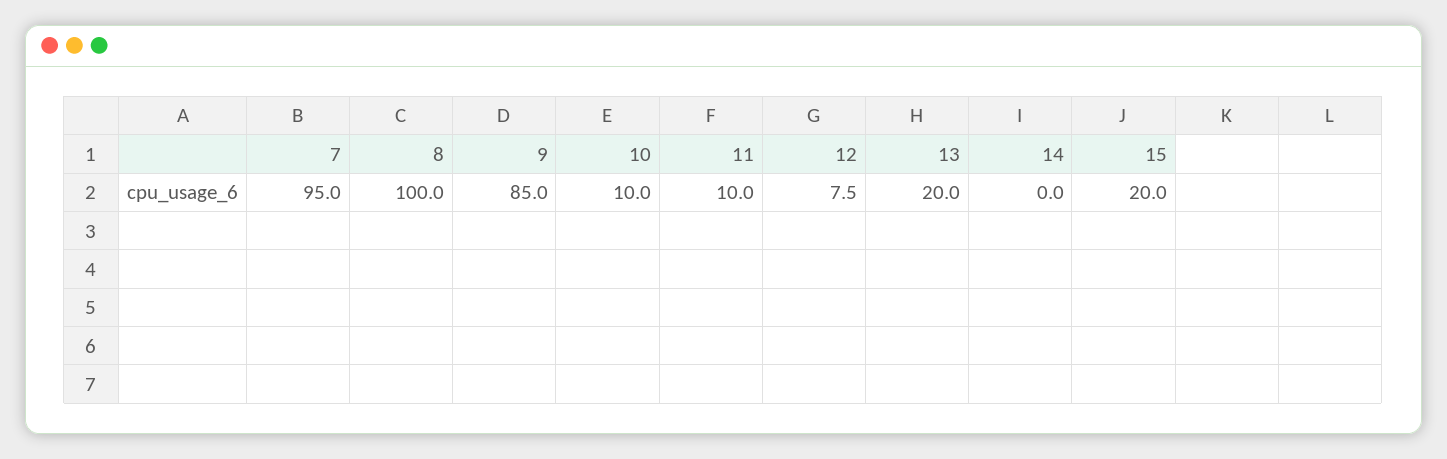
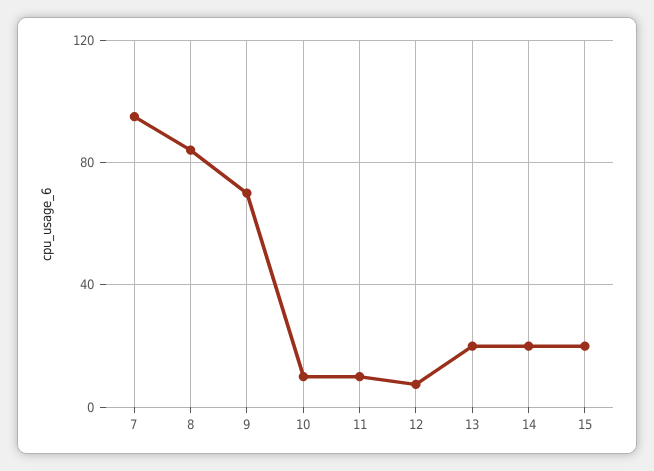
  {
    "7": 95,
-   "8": 100,
+   "8": 85,
-   "9": 85,
+   "9": 70,
    "10": 10,
    "11": 10,
    "12": 7.5,
    "13": 20,
-   "14": 0,
+   "14": 20,
    "15": 20
  }

